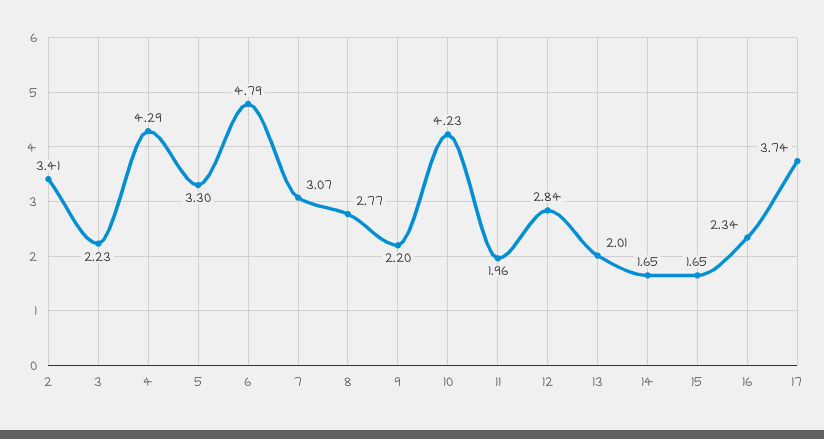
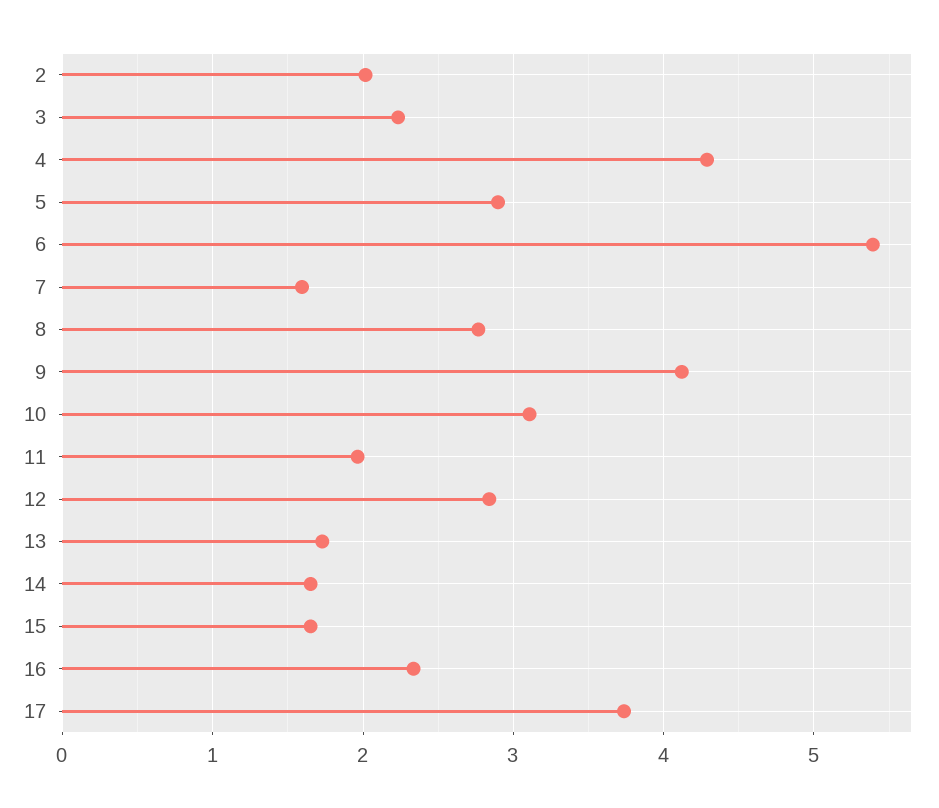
  {
-   "2": 3.41,
+   "2": 2,
    "3": 2.23,
    "4": 4.29,
-   "5": 3.3,
+   "5": 2.9,
-   "6": 4.79,
+   "6": 5.4,
-   "7": 3.07,
+   "7": 1.6,
    "8": 2.77,
-   "9": 2.2,
+   "9": 4.1,
-   "10": 4.23,
+   "10": 3.1,
    "11": 1.96,
    "12": 2.84,
-   "13": 2.01,
+   "13": 1.7,
    "14": 1.65,
    "15": 1.65,
    "16": 2.34,
    "17": 3.74
  }

